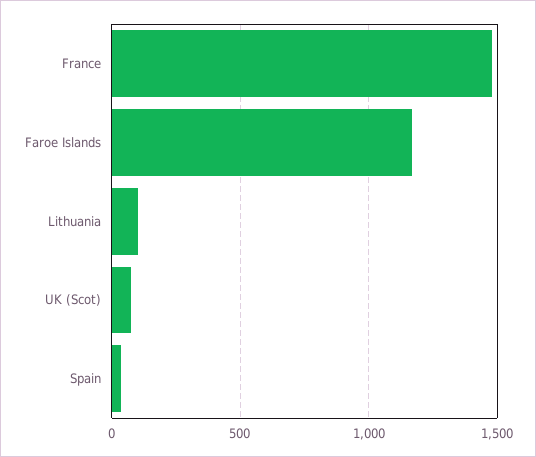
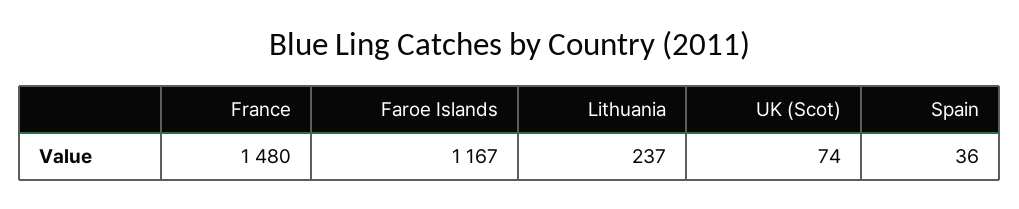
  {
    "France": 1480,
    "Faroe Islands": 1167,
-   "Lithuania": 100,
+   "Lithuania": 237,
    "UK (Scot)": 74,
    "Spain": 36
  }

